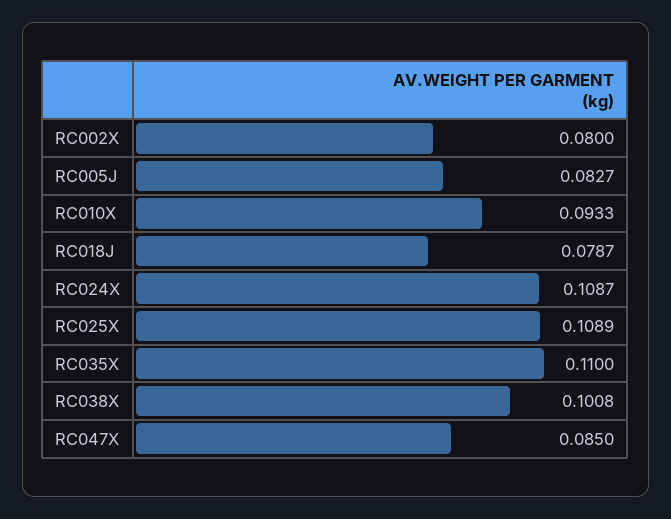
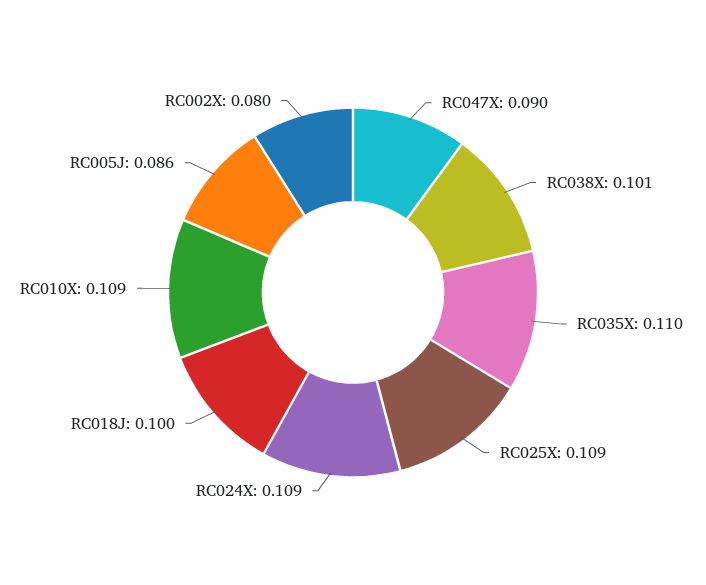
  {
    "RC002X": 0.08,
-   "RC005J": 0.0827,
+   "RC005J": 0.086,
-   "RC010X": 0.0933,
+   "RC010X": 0.109,
-   "RC018J": 0.0787,
+   "RC018J": 0.1,
    "RC024X": 0.1087,
    "RC025X": 0.1089,
    "RC035X": 0.11,
    "RC038X": 0.1008,
-   "RC047X": 0.085
+   "RC047X": 0.09
  }

